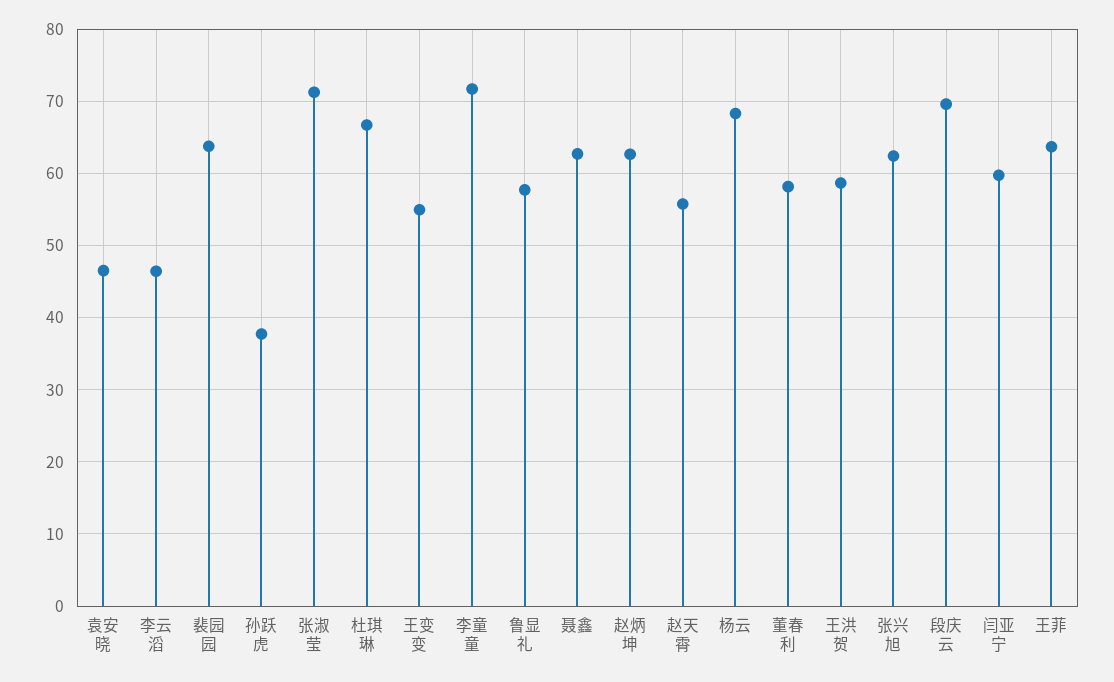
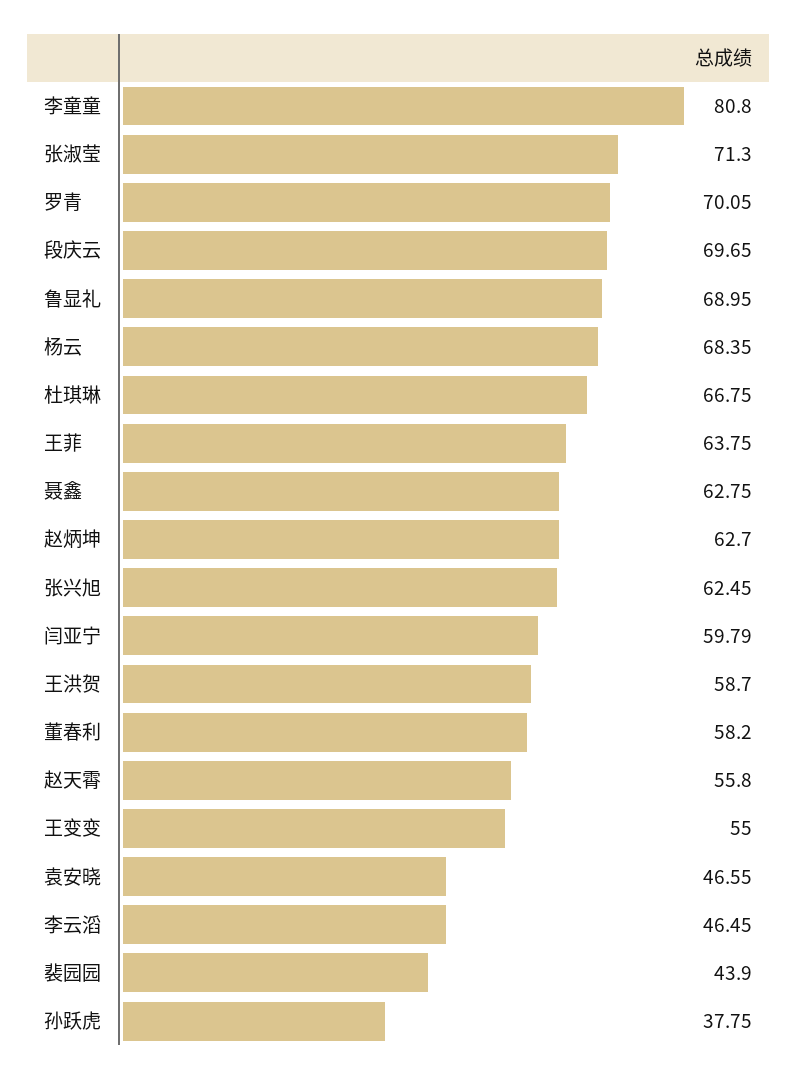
  {
    "袁安晓": 46.55,
    "李云滔": 46.45,
-   "裴园园": 64,
+   "裴园园": 43.9,
    "孙跃虎": 37.75,
    "张淑莹": 71.3,
    "杜琪琳": 66.75,
    "王变变": 55,
-   "李童童": 72,
+   "李童童": 80.8,
-   "鲁显礼": 58,
+   "鲁显礼": 68.95,
    "聂鑫": 62.75,
    "赵炳坤": 62.7,
    "赵天霄": 55.8,
    "杨云": 68.35,
    "董春利": 58.2,
    "王洪贺": 58.7,
    "张兴旭": 62.45,
    "段庆云": 69.65,
    "闫亚宁": 59.79,
-   "王菲": 63.75
+   "王菲": 63.75,
+   "罗青": 70.05
  }

